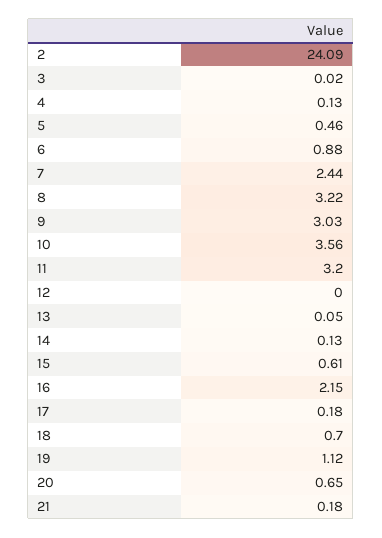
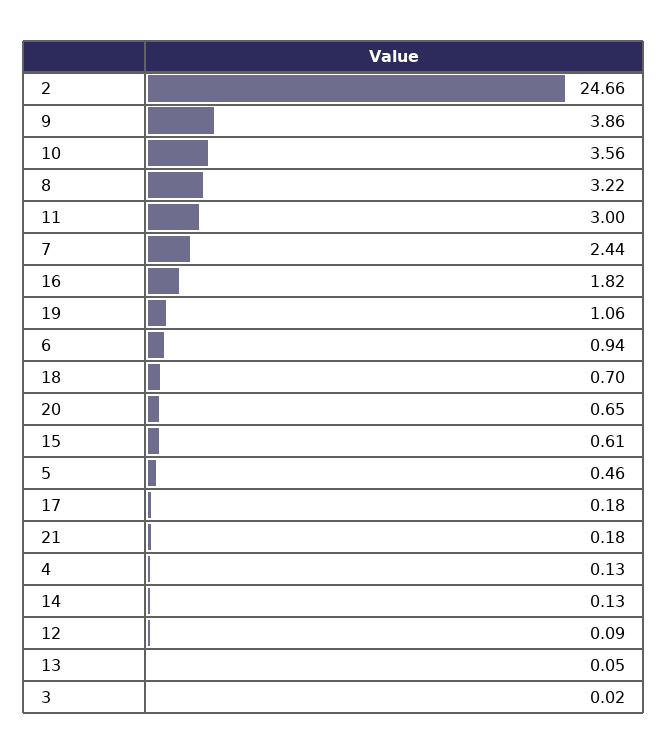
  {
-   "2": 24.09,
+   "2": 24.66,
    "3": 0.02,
    "4": 0.13,
    "5": 0.46,
-   "6": 0.88,
+   "6": 0.94,
    "7": 2.44,
    "8": 3.22,
-   "9": 3.03,
+   "9": 3.86,
    "10": 3.56,
-   "11": 3.2,
+   "11": 3,
-   "12": 0,
+   "12": 0.09,
    "13": 0.05,
    "14": 0.13,
    "15": 0.61,
-   "16": 2.15,
+   "16": 1.82,
    "17": 0.18,
    "18": 0.7,
-   "19": 1.12,
+   "19": 1.06,
    "20": 0.65,
    "21": 0.18
  }

